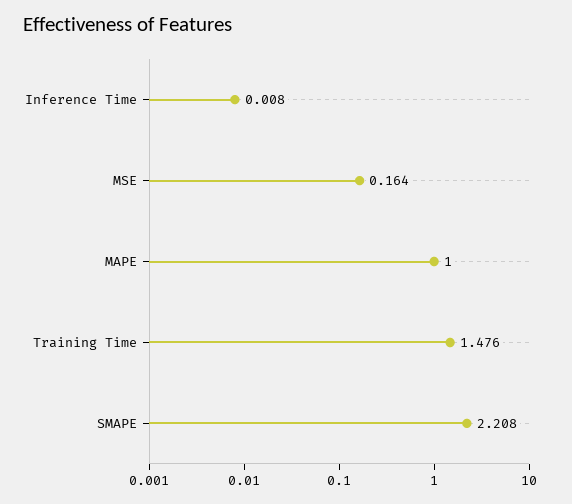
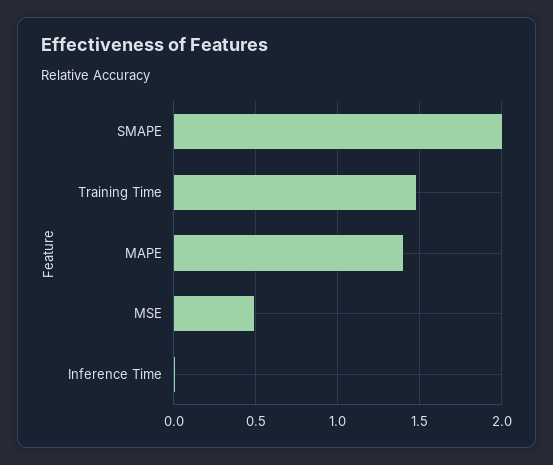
  {
    "Inference Time": 0.008,
-   "MSE": 0.164,
+   "MSE": 0.5,
-   "MAPE": 1,
+   "MAPE": 1.4,
    "Training Time": 1.476,
-   "SMAPE": 2.208
+   "SMAPE": 2
  }

